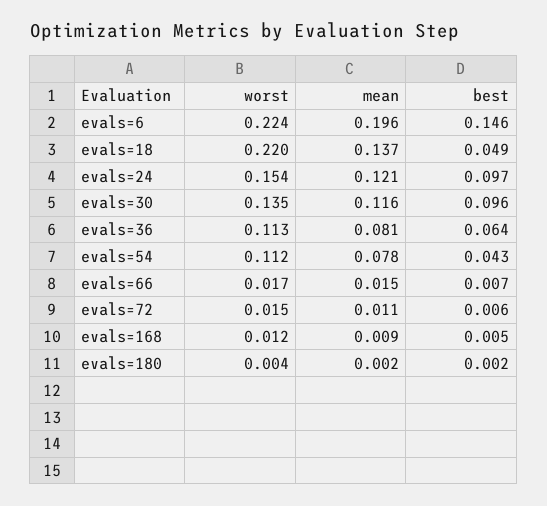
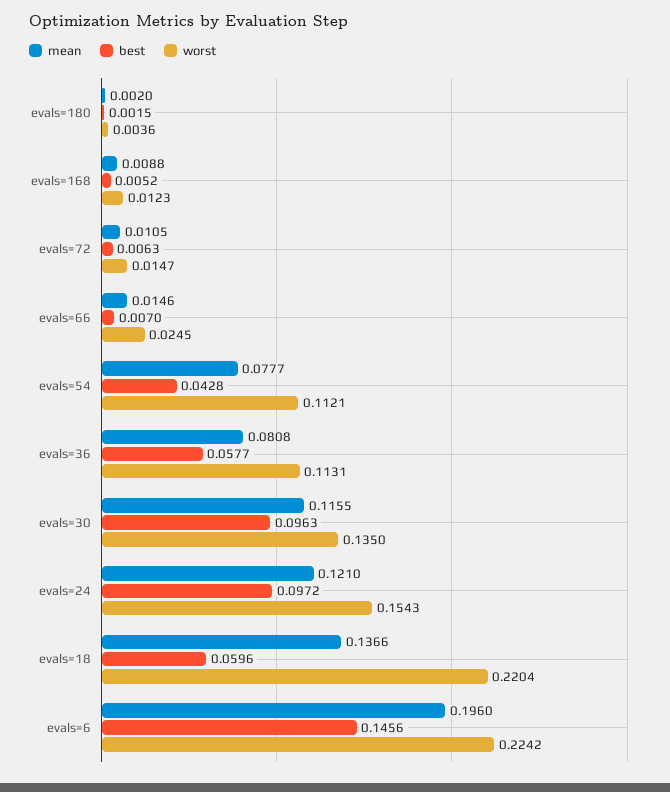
  {
    "worst": {
      "evals=6": 0.2242,
      "evals=18": 0.2204,
      "evals=24": 0.1543,
      "evals=30": 0.135,
      "evals=36": 0.1131,
      "evals=54": 0.1121,
-     "evals=66": 0.017,
+     "evals=66": 0.0245,
      "evals=72": 0.0147,
      "evals=168": 0.0123,
      "evals=180": 0.0036
    },
    "mean": {
      "evals=6": 0.196,
      "evals=18": 0.1366,
      "evals=24": 0.121,
      "evals=30": 0.1155,
      "evals=36": 0.0808,
      "evals=54": 0.0777,
      "evals=66": 0.0146,
      "evals=72": 0.0105,
      "evals=168": 0.0088,
      "evals=180": 0.002
    },
    "best": {
      "evals=6": 0.1456,
-     "evals=18": 0.049,
+     "evals=18": 0.0596,
      "evals=24": 0.0972,
      "evals=30": 0.0963,
-     "evals=36": 0.064,
+     "evals=36": 0.0577,
      "evals=54": 0.0428,
      "evals=66": 0.007,
      "evals=72": 0.0063,
      "evals=168": 0.0052,
      "evals=180": 0.0015
    }
  }

